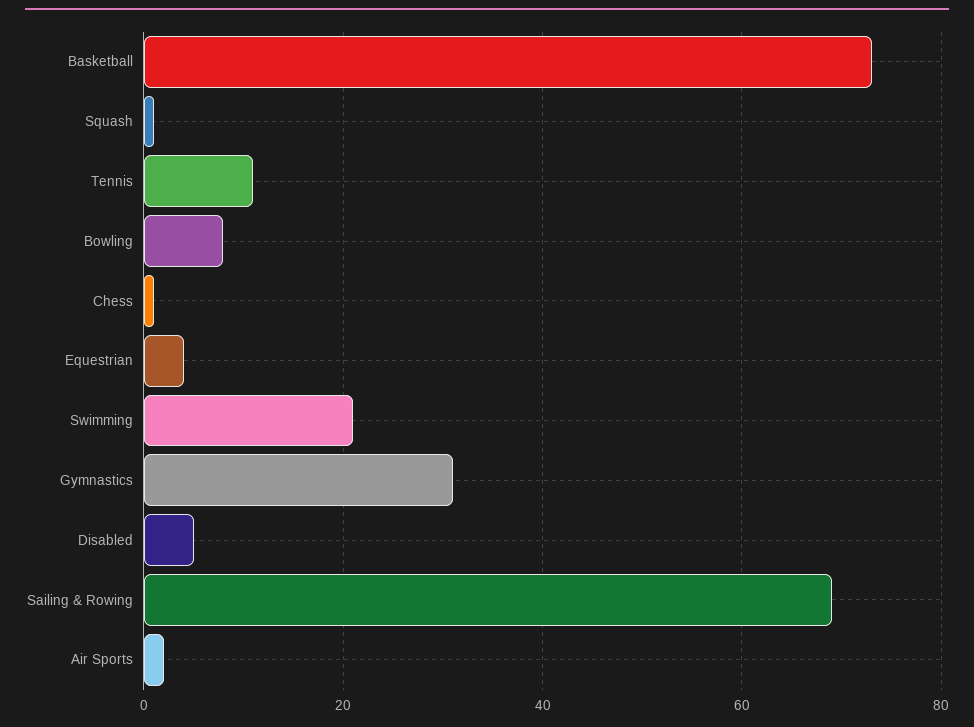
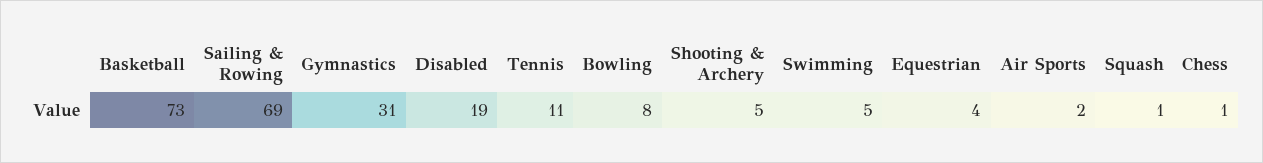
  {
    "Basketball": 73,
    "Squash": 1,
    "Tennis": 11,
    "Bowling": 8,
    "Chess": 1,
    "Equestrian": 4,
-   "Swimming": 20,
+   "Swimming": 5,
    "Gymnastics": 31,
-   "Disabled": 5,
+   "Disabled": 19,
    "Sailing & Rowing": 69,
-   "Air Sports": 2
+   "Air Sports": 2,
+   "Shooting & Archery": 5
  }

